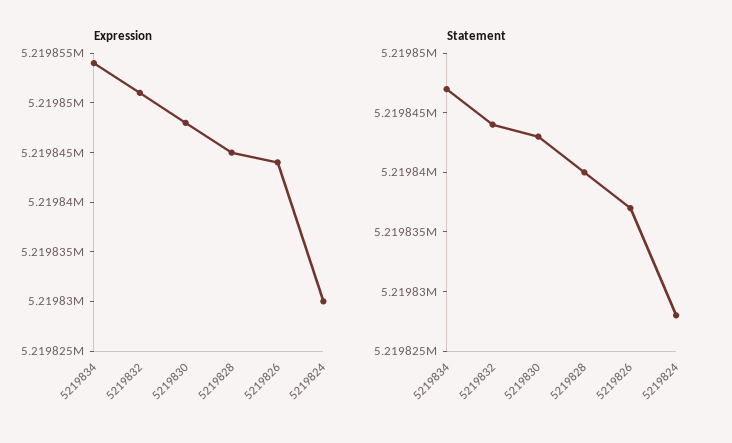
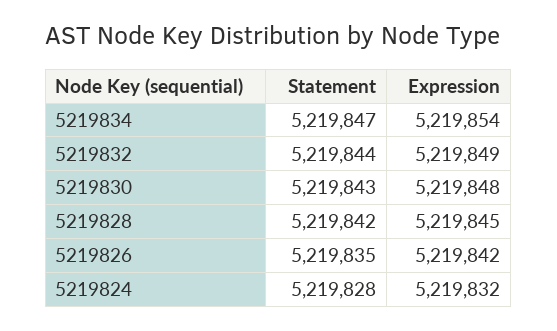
  {
    "Expression": {
      "5219834": 5219854,
-     "5219832": 5219851,
+     "5219832": 5219849,
      "5219830": 5219848,
      "5219828": 5219845,
-     "5219826": 5219844,
+     "5219826": 5219842,
-     "5219824": 5219830
+     "5219824": 5219832
    },
    "Statement": {
      "5219834": 5219847,
      "5219832": 5219844,
      "5219830": 5219843,
-     "5219828": 5219840,
+     "5219828": 5219842,
-     "5219826": 5219837,
+     "5219826": 5219835,
      "5219824": 5219828
    }
  }

